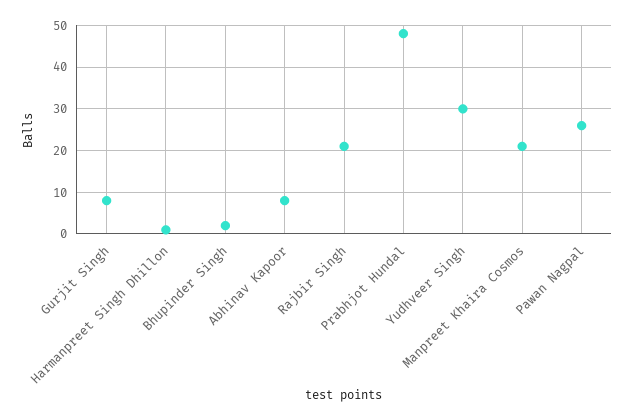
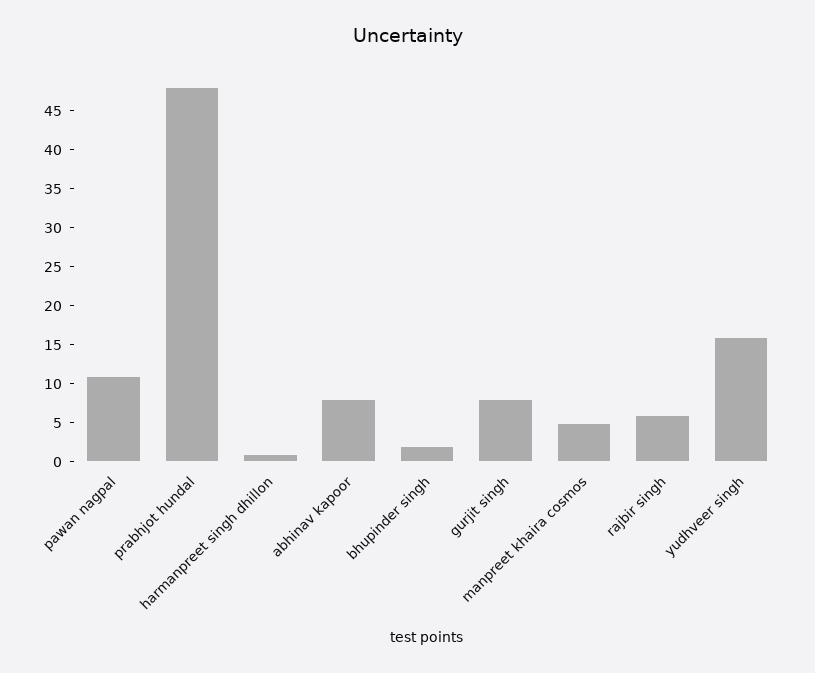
  {
    "Gurjit Singh": 10,
    "Harmanpreet Singh Dhillon": 0,
    "Bhupinder Singh": 0,
    "Abhinav Kapoor": 10,
-   "Rajbir Singh": 20,
+   "Rajbir Singh": 5,
    "Prabhjot Hundal": 50,
-   "Yudhveer Singh": 30,
+   "Yudhveer Singh": 15,
-   "Manpreet Khaira Cosmos": 20,
+   "Manpreet Khaira Cosmos": 5,
-   "Pawan Nagpal": 25
+   "Pawan Nagpal": 10
  }

